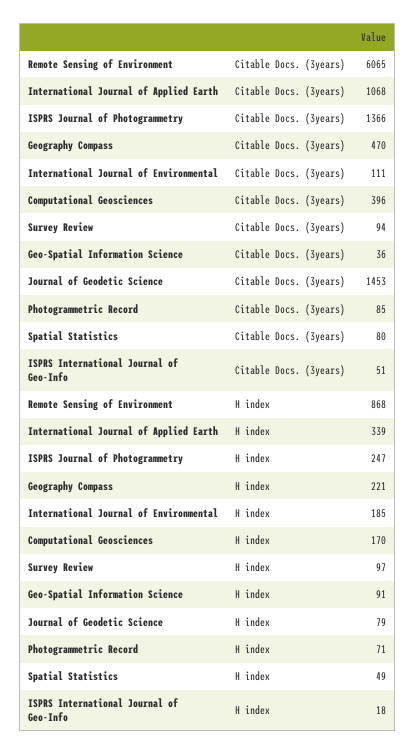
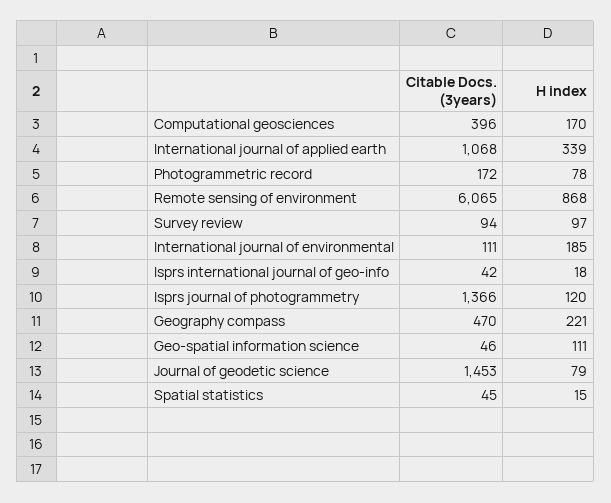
  {
    "Remote Sensing of Environment": {
      "Citable Docs. (3years)": 6065,
      "H index": 868
    },
    "International Journal of Applied Earth": {
      "Citable Docs. (3years)": 1068,
      "H index": 339
    },
    "ISPRS Journal of Photogrammetry": {
      "Citable Docs. (3years)": 1366,
-     "H index": 247
+     "H index": 120
    },
    "Geography Compass": {
      "Citable Docs. (3years)": 470,
      "H index": 221
    },
    "International Journal of Environmental": {
      "Citable Docs. (3years)": 111,
      "H index": 185
    },
    "Computational Geosciences": {
      "Citable Docs. (3years)": 396,
      "H index": 170
    },
    "Survey Review": {
      "Citable Docs. (3years)": 94,
      "H index": 97
    },
    "Geo-Spatial Information Science": {
-     "Citable Docs. (3years)": 36,
+     "Citable Docs. (3years)": 46,
-     "H index": 91
+     "H index": 111
    },
    "Journal of Geodetic Science": {
      "Citable Docs. (3years)": 1453,
      "H index": 79
    },
    "Photogrammetric Record": {
-     "Citable Docs. (3years)": 85,
+     "Citable Docs. (3years)": 172,
-     "H index": 71
+     "H index": 78
    },
    "Spatial Statistics": {
-     "Citable Docs. (3years)": 80,
+     "Citable Docs. (3years)": 45,
-     "H index": 49
+     "H index": 15
    },
    "ISPRS International Journal of Geo-Info": {
-     "Citable Docs. (3years)": 51,
+     "Citable Docs. (3years)": 42,
      "H index": 18
    }
  }

